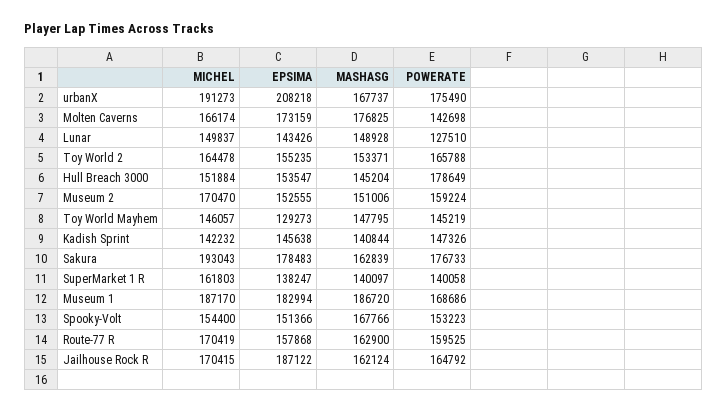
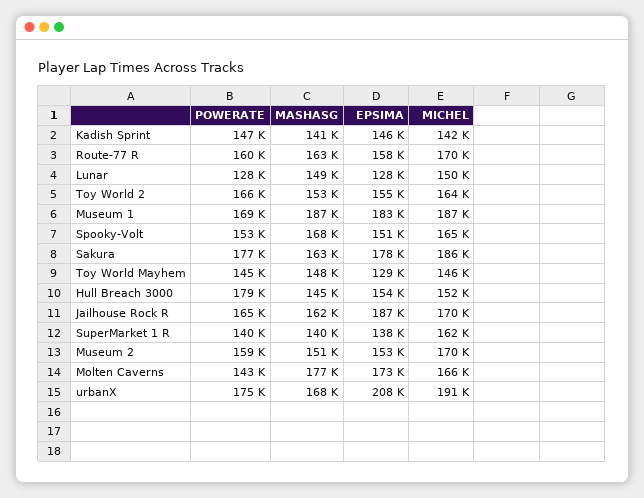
  {
    "MICHEL": {
      "urbanX": 191273,
      "Molten Caverns": 166174,
      "Lunar": 149837,
      "Toy World 2": 164478,
      "Hull Breach 3000": 151884,
      "Museum 2": 170470,
      "Toy World Mayhem": 146057,
      "Kadish Sprint": 142232,
-     "Sakura": 193043,
+     "Sakura": 186000,
      "SuperMarket 1 R": 161803,
      "Museum 1": 187170,
-     "Spooky-Volt": 154400,
+     "Spooky-Volt": 165000,
      "Route-77 R": 170419,
      "Jailhouse Rock R": 170415
    },
    "EPSIMA": {
      "urbanX": 208218,
      "Molten Caverns": 173159,
-     "Lunar": 143426,
+     "Lunar": 128000,
      "Toy World 2": 155235,
      "Hull Breach 3000": 153547,
      "Museum 2": 152555,
      "Toy World Mayhem": 129273,
      "Kadish Sprint": 145638,
      "Sakura": 178483,
      "SuperMarket 1 R": 138247,
      "Museum 1": 182994,
      "Spooky-Volt": 151366,
      "Route-77 R": 157868,
      "Jailhouse Rock R": 187122
    },
    "MASHASG": {
      "urbanX": 167737,
      "Molten Caverns": 176825,
      "Lunar": 148928,
      "Toy World 2": 153371,
      "Hull Breach 3000": 145204,
      "Museum 2": 151006,
      "Toy World Mayhem": 147795,
      "Kadish Sprint": 140844,
      "Sakura": 162839,
      "SuperMarket 1 R": 140097,
      "Museum 1": 186720,
      "Spooky-Volt": 167766,
      "Route-77 R": 162900,
      "Jailhouse Rock R": 162124
    },
    "POWERATE": {
      "urbanX": 175490,
      "Molten Caverns": 142698,
      "Lunar": 127510,
      "Toy World 2": 165788,
      "Hull Breach 3000": 178649,
      "Museum 2": 159224,
      "Toy World Mayhem": 145219,
      "Kadish Sprint": 147326,
      "Sakura": 176733,
      "SuperMarket 1 R": 140058,
      "Museum 1": 168686,
      "Spooky-Volt": 153223,
      "Route-77 R": 159525,
      "Jailhouse Rock R": 164792
    }
  }

